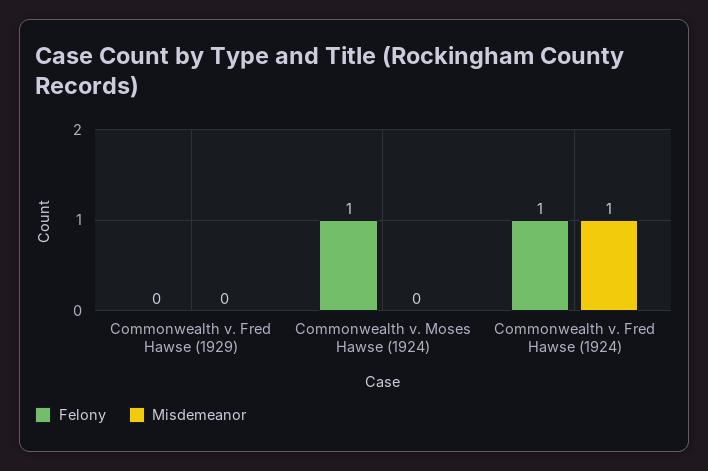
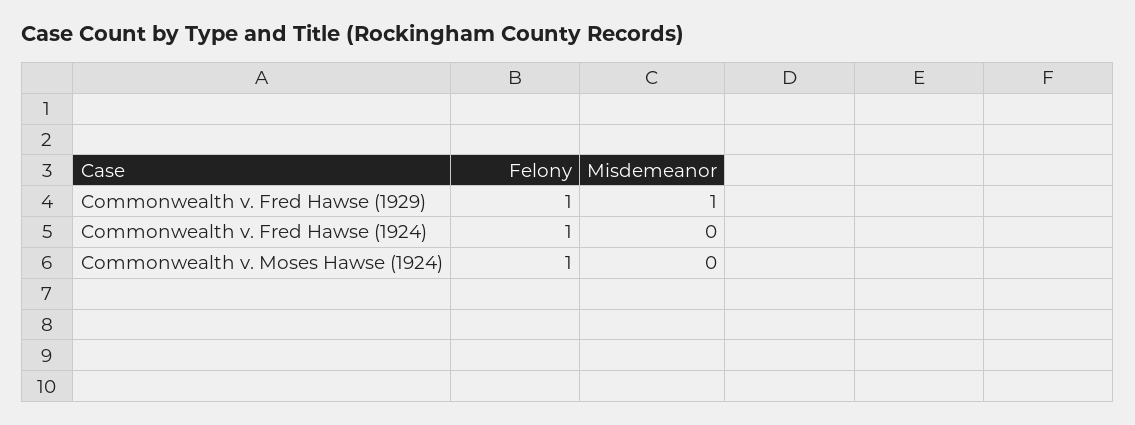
  {
    "Felony": {
-     "Commonwealth v. Fred Hawse (1929)": 0,
+     "Commonwealth v. Fred Hawse (1929)": 1,
      "Commonwealth v. Moses Hawse (1924)": 1,
      "Commonwealth v. Fred Hawse (1924)": 1
    },
    "Misdemeanor": {
-     "Commonwealth v. Fred Hawse (1929)": 0,
+     "Commonwealth v. Fred Hawse (1929)": 1,
      "Commonwealth v. Moses Hawse (1924)": 0,
-     "Commonwealth v. Fred Hawse (1924)": 1
+     "Commonwealth v. Fred Hawse (1924)": 0
    }
  }

